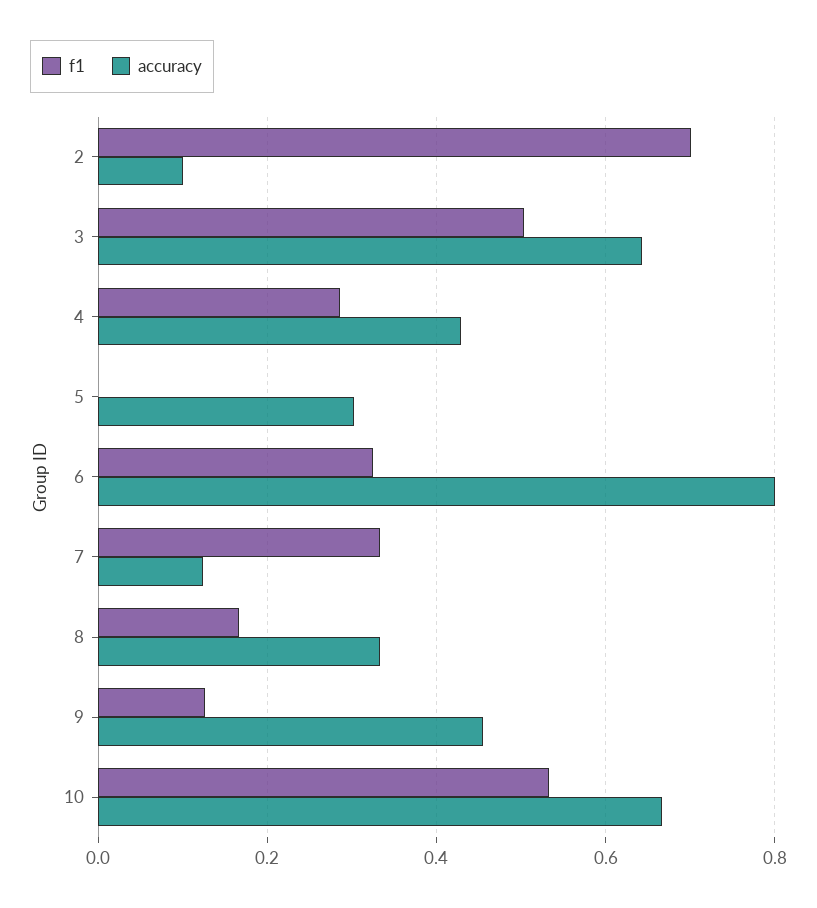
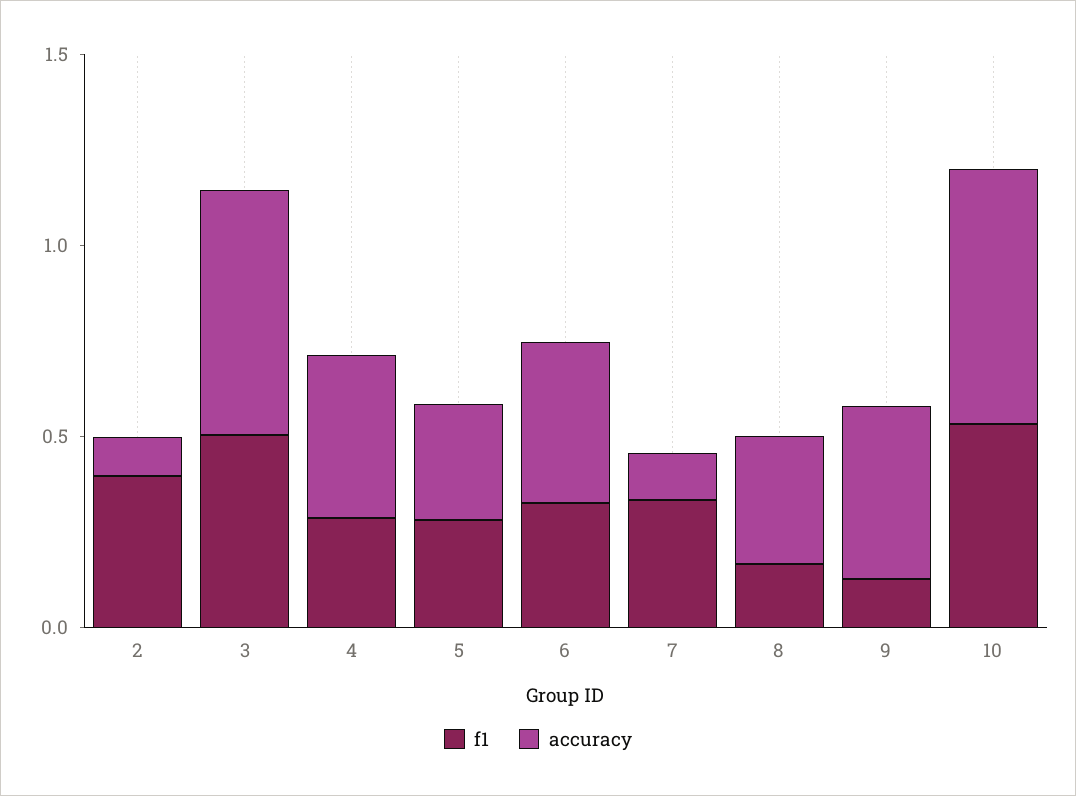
  {
    "f1": {
-     "2": 0.7,
+     "2": 0.4,
      "3": 0.5,
      "4": 0.28,
-     "5": 0,
+     "5": 0.3,
      "6": 0.32,
      "7": 0.34,
      "8": 0.16,
      "9": 0.12,
      "10": 0.54
    },
    "accuracy": {
      "2": 0.1,
      "3": 0.64,
      "4": 0.42,
      "5": 0.3,
-     "6": 0.8,
+     "6": 0.4,
      "7": 0.12,
      "8": 0.34,
      "9": 0.46,
      "10": 0.66
    }
  }

